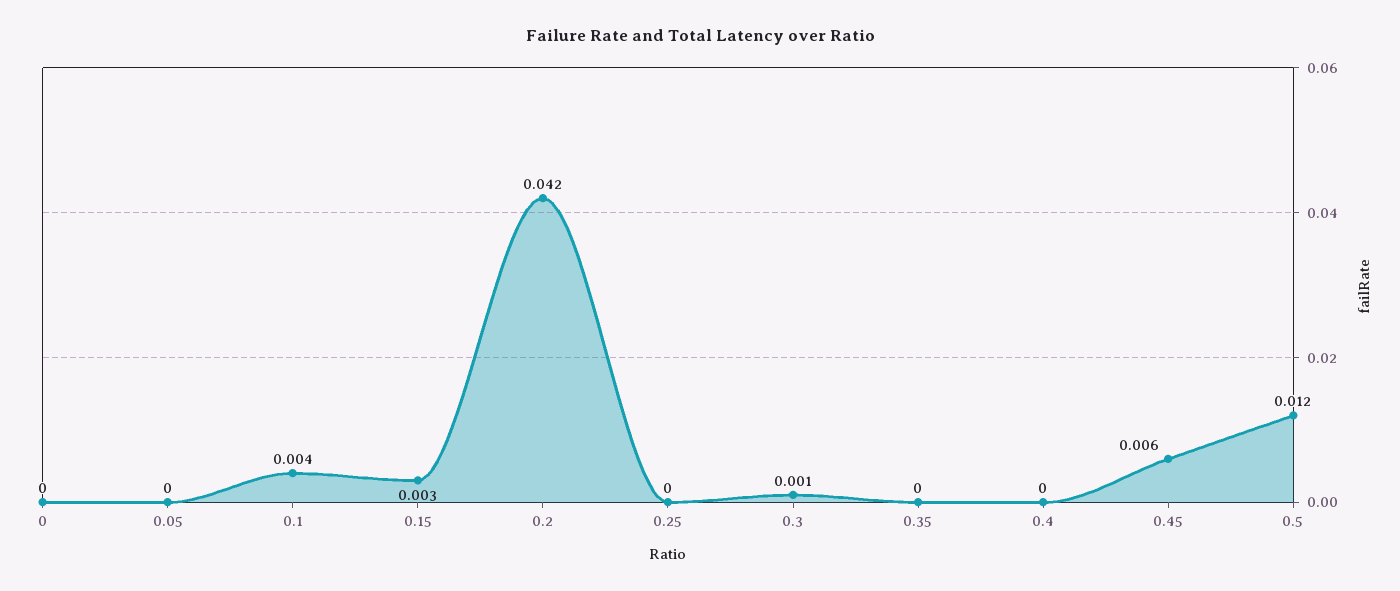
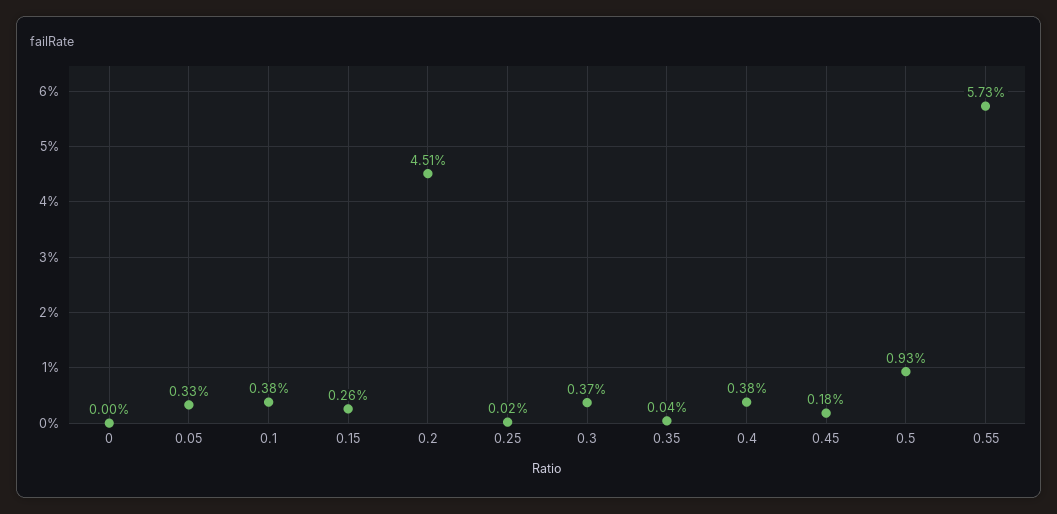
  {
    "0": 0,
-   "0.05": 0,
+   "0.05": 0.0033,
    "0.1": 0.0038,
    "0.15": 0.0026,
-   "0.2": 0.042,
+   "0.2": 0.0451,
    "0.25": 0.0002,
-   "0.3": 0.001,
+   "0.3": 0.0037,
    "0.35": 0.0004,
-   "0.4": 0,
+   "0.4": 0.0038,
-   "0.45": 0.006,
+   "0.45": 0.0018,
-   "0.5": 0.012
+   "0.5": 0.0093,
+   "0.55": 0.0573
  }

